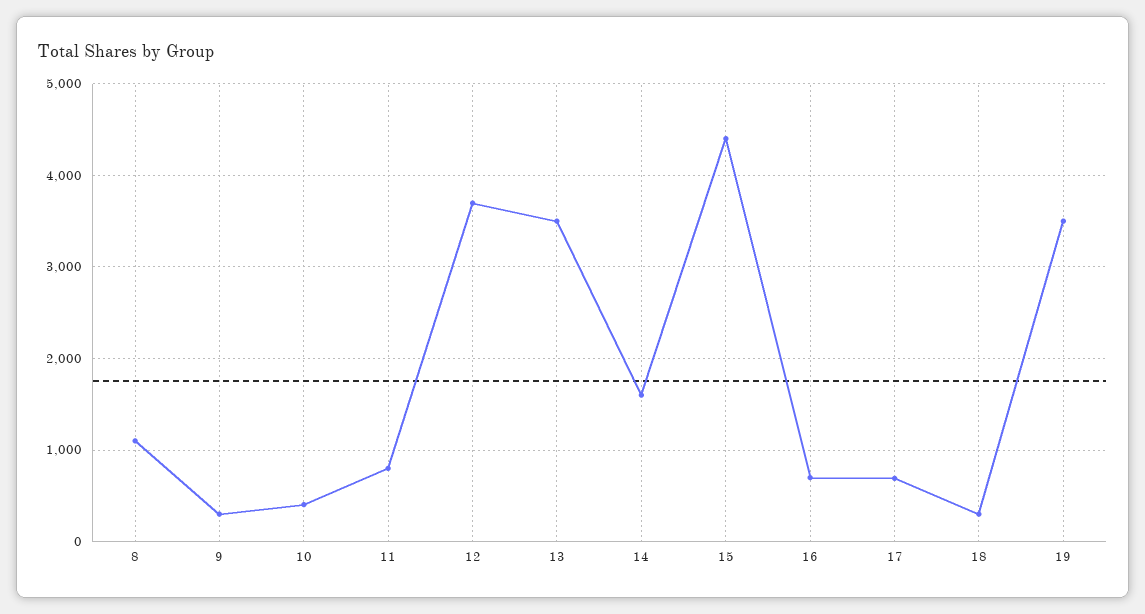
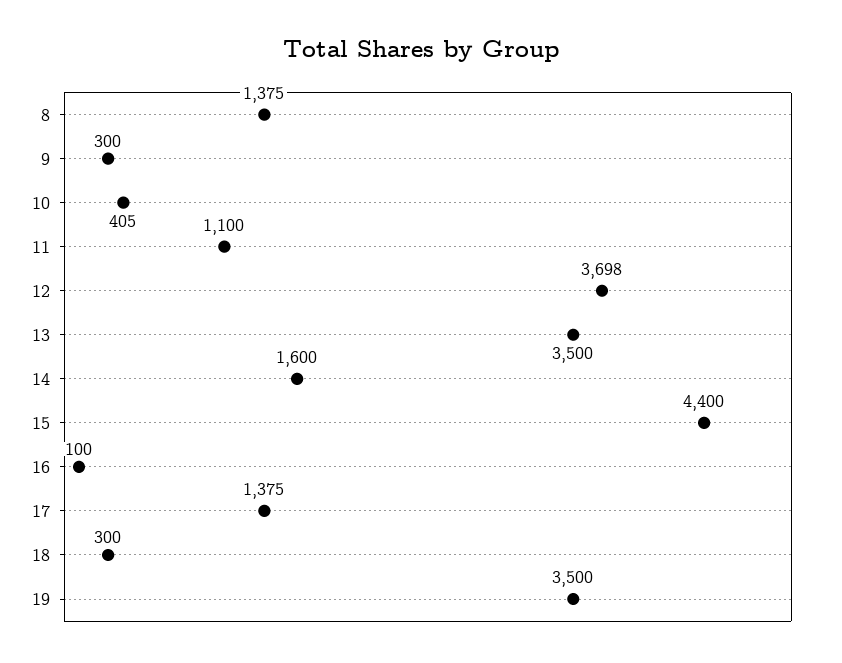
  {
-   "8": 1100,
+   "8": 1375,
    "9": 300,
    "10": 405,
-   "11": 800,
+   "11": 1100,
    "12": 3698,
    "13": 3500,
    "14": 1600,
    "15": 4400,
-   "16": 700,
+   "16": 100,
-   "17": 700,
+   "17": 1375,
    "18": 300,
    "19": 3500
  }

